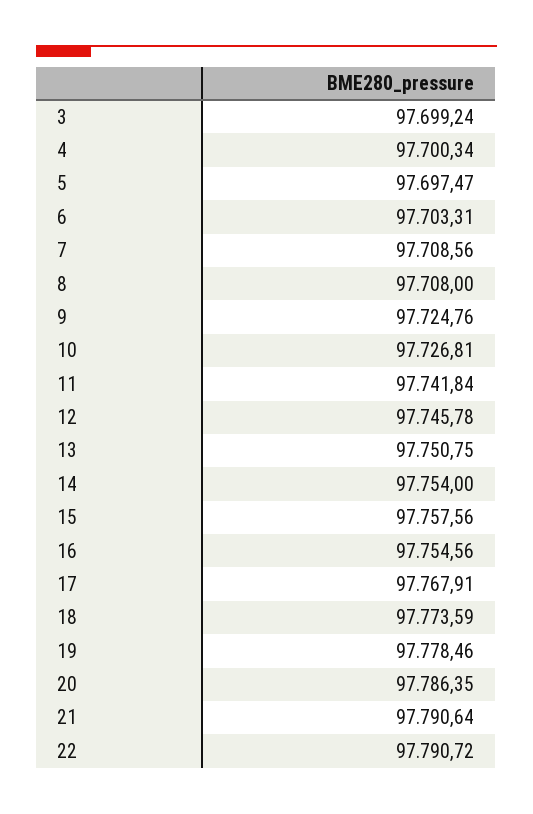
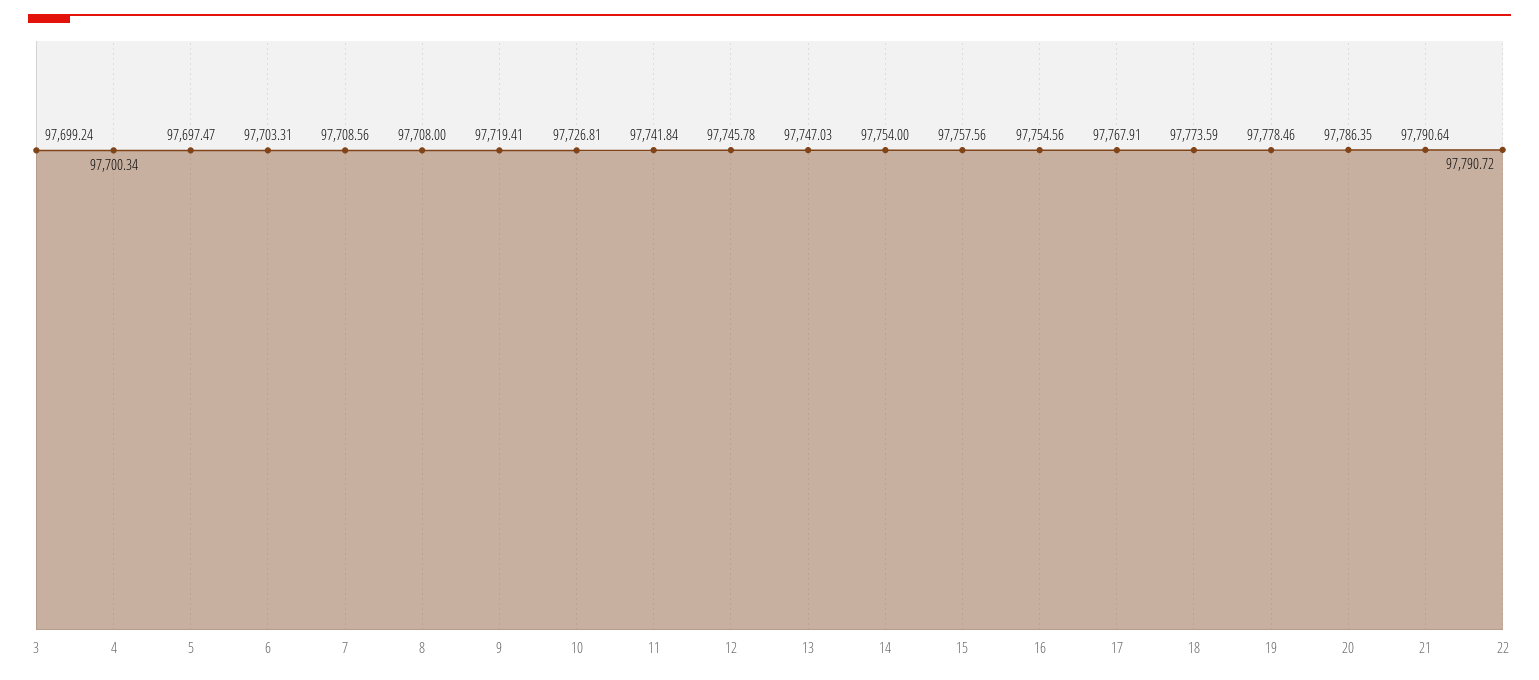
  {
    "3": 97699.24,
    "4": 97700.34,
    "5": 97697.47,
    "6": 97703.31,
    "7": 97708.56,
    "8": 97708,
-   "9": 97724.76,
+   "9": 97719.41,
    "10": 97726.81,
    "11": 97741.84,
    "12": 97745.78,
-   "13": 97750.75,
+   "13": 97747.03,
    "14": 97754,
    "15": 97757.56,
    "16": 97754.56,
    "17": 97767.91,
    "18": 97773.59,
    "19": 97778.46,
    "20": 97786.35,
    "21": 97790.64,
    "22": 97790.72
  }

